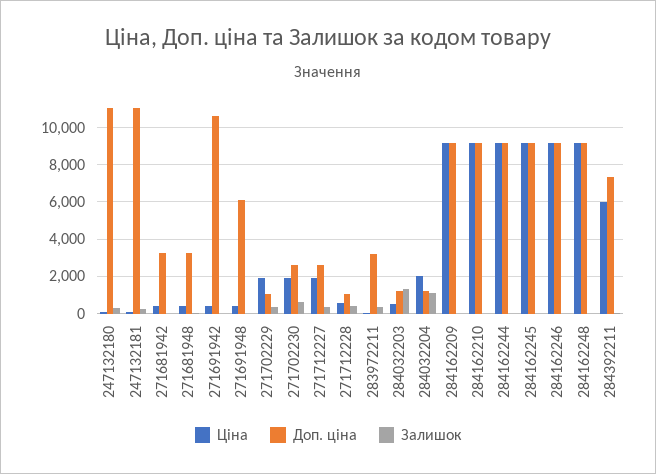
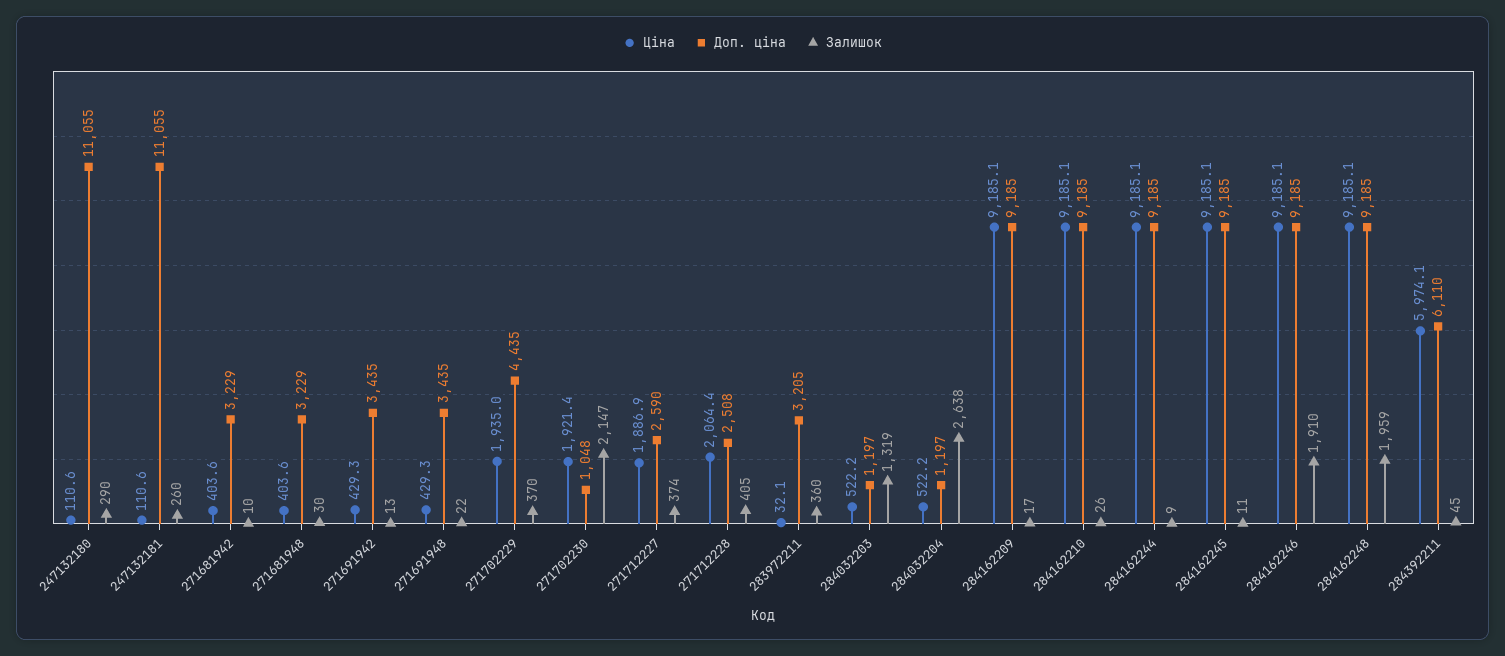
  {
    "Ціна": {
      "247132180": 110.6,
      "247132181": 110.6,
      "271681942": 403.6,
      "271681948": 403.6,
      "271691942": 429.3,
      "271691948": 429.3,
      "271702229": 1935,
      "271702230": 1921.4,
      "271712227": 1886.9,
-     "271712228": 500,
+     "271712228": 2064.4,
      "283972211": 32.1,
      "284032203": 522.2,
-     "284032204": 2000,
+     "284032204": 522.2,
      "284162209": 9185.1,
      "284162210": 9185.1,
      "284162244": 9185.1,
      "284162245": 9185.1,
      "284162246": 9185.1,
      "284162248": 9185.1,
      "284392211": 5974.1
    },
    "Доп. ціна": {
      "247132180": 11055,
      "247132181": 11055,
      "271681942": 3229,
      "271681948": 3229,
-     "271691942": 10500,
+     "271691942": 3435,
-     "271691948": 6000,
+     "271691948": 3435,
-     "271702229": 1000,
+     "271702229": 4435,
-     "271702230": 2500,
+     "271702230": 1048,
      "271712227": 2590,
-     "271712228": 1000,
+     "271712228": 2508,
      "283972211": 3205,
      "284032203": 1197,
      "284032204": 1197,
      "284162209": 9185,
      "284162210": 9185,
      "284162244": 9185,
      "284162245": 9185,
      "284162246": 9185,
      "284162248": 9185,
-     "284392211": 7500
+     "284392211": 6110
    },
    "Залишок": {
      "247132180": 290,
      "247132181": 260,
      "271681942": 10,
      "271681948": 30,
      "271691942": 13,
      "271691948": 22,
      "271702229": 370,
-     "271702230": 500,
+     "271702230": 2147,
      "271712227": 374,
      "271712228": 405,
      "283972211": 360,
      "284032203": 1319,
-     "284032204": 1000,
+     "284032204": 2638,
      "284162209": 17,
      "284162210": 26,
      "284162244": 9,
      "284162245": 11,
-     "284162246": 0,
+     "284162246": 1910,
-     "284162248": 0,
+     "284162248": 1959,
      "284392211": 45
    }
  }

